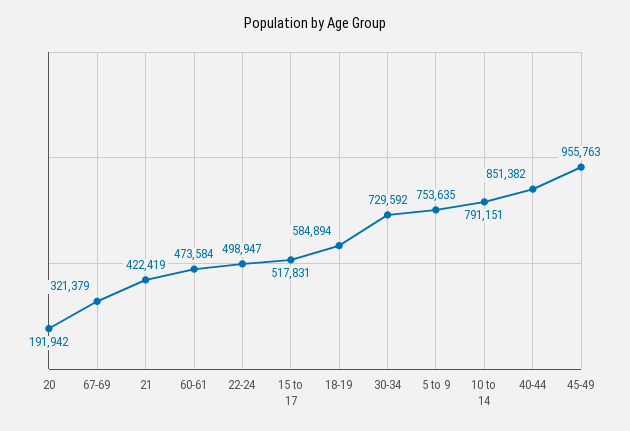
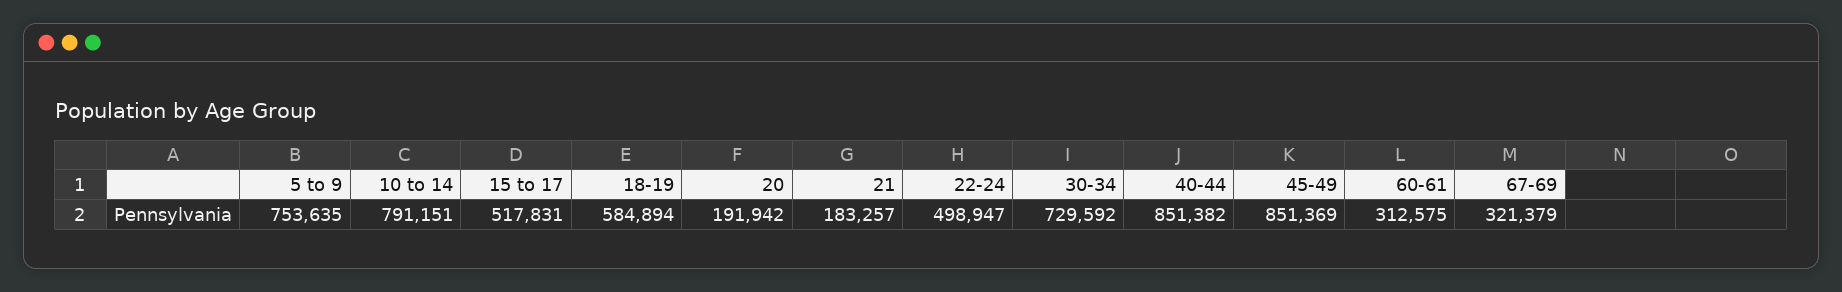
  {
    "20": 191942,
    "67-69": 321379,
-   "21": 422419,
+   "21": 183257,
-   "60-61": 473584,
+   "60-61": 312575,
    "22-24": 498947,
    "15 to 17": 517831,
    "18-19": 584894,
    "30-34": 729592,
    "5 to 9": 753635,
    "10 to 14": 791151,
    "40-44": 851382,
-   "45-49": 955763
+   "45-49": 851369
  }

